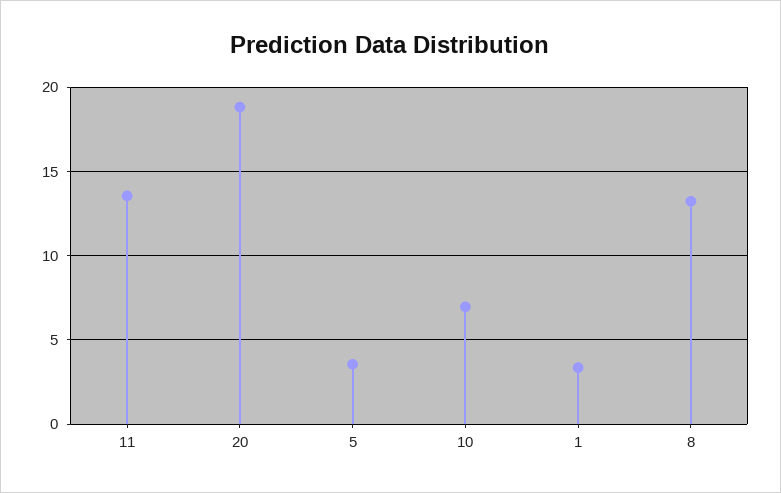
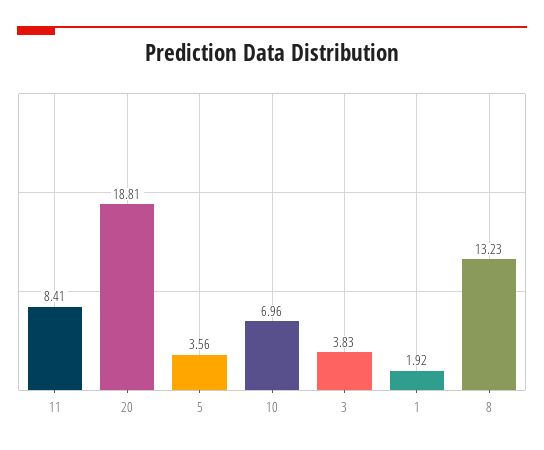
  {
-   "11": 13.5,
+   "11": 8.41,
    "20": 18.81,
    "5": 3.56,
    "10": 6.96,
-   "1": 3.5,
+   "1": 1.92,
-   "8": 13.23
+   "8": 13.23,
+   "3": 3.83
  }

